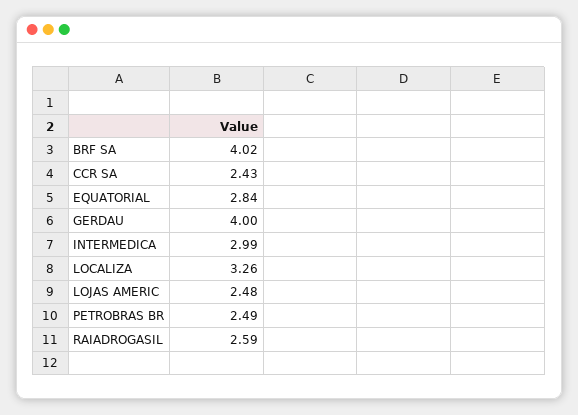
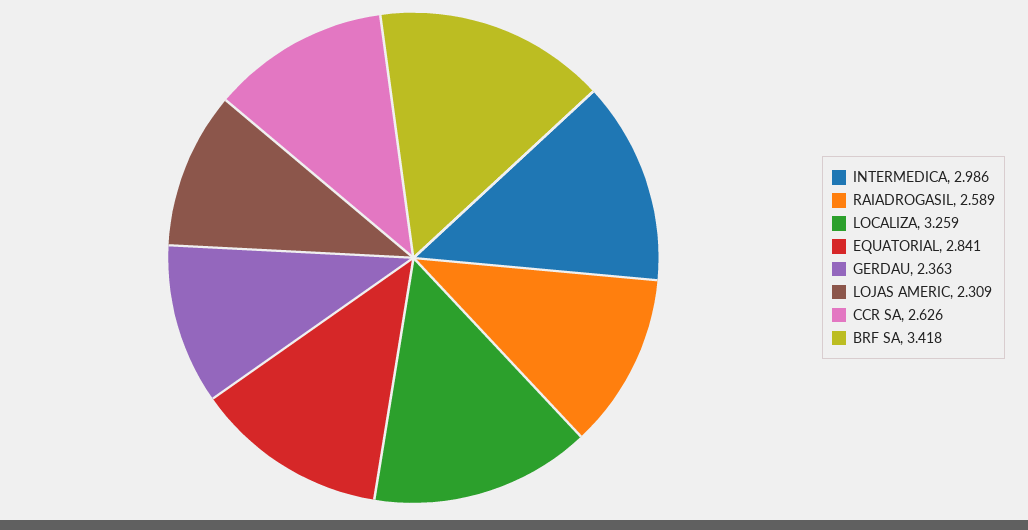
  {
-   "BRF SA": 4.02,
+   "BRF SA": 3.418,
-   "CCR SA": 2.43,
+   "CCR SA": 2.626,
    "EQUATORIAL": 2.841,
-   "GERDAU": 4,
+   "GERDAU": 2.363,
    "INTERMEDICA": 2.986,
    "LOCALIZA": 3.259,
-   "LOJAS AMERIC": 2.48,
+   "LOJAS AMERIC": 2.309,
-   "PETROBRAS BR": 2.49,
    "RAIADROGASIL": 2.589
  }

